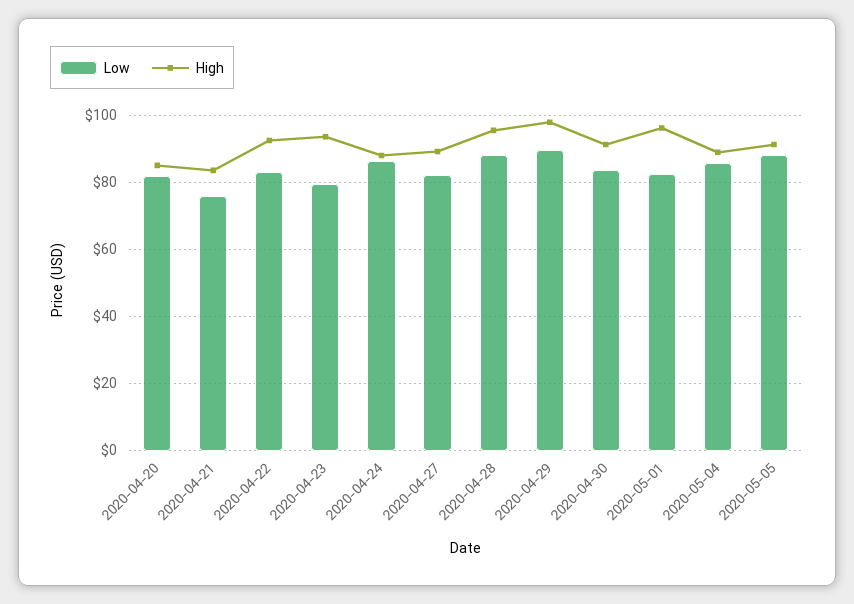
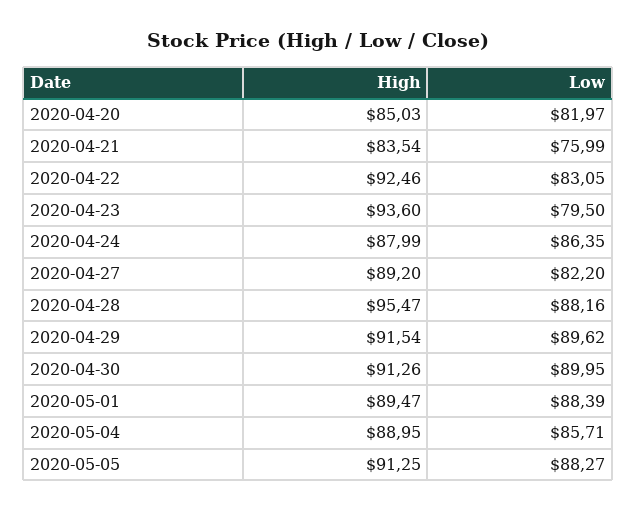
  {
    "Low": {
      "2020-04-20": 81.97,
      "2020-04-21": 75.99,
      "2020-04-22": 83.05,
      "2020-04-23": 79.5,
      "2020-04-24": 86.35,
      "2020-04-27": 82.2,
      "2020-04-28": 88.16,
      "2020-04-29": 89.62,
-     "2020-04-30": 84,
+     "2020-04-30": 89.95,
-     "2020-05-01": 82,
+     "2020-05-01": 88.39,
      "2020-05-04": 85.71,
      "2020-05-05": 88.27
    },
    "High": {
      "2020-04-20": 85.03,
      "2020-04-21": 83.54,
      "2020-04-22": 92.46,
      "2020-04-23": 93.6,
      "2020-04-24": 87.99,
      "2020-04-27": 89.2,
      "2020-04-28": 95.47,
-     "2020-04-29": 98,
+     "2020-04-29": 91.54,
      "2020-04-30": 91.26,
-     "2020-05-01": 96,
+     "2020-05-01": 89.47,
      "2020-05-04": 88.95,
      "2020-05-05": 91.25
    }
  }

